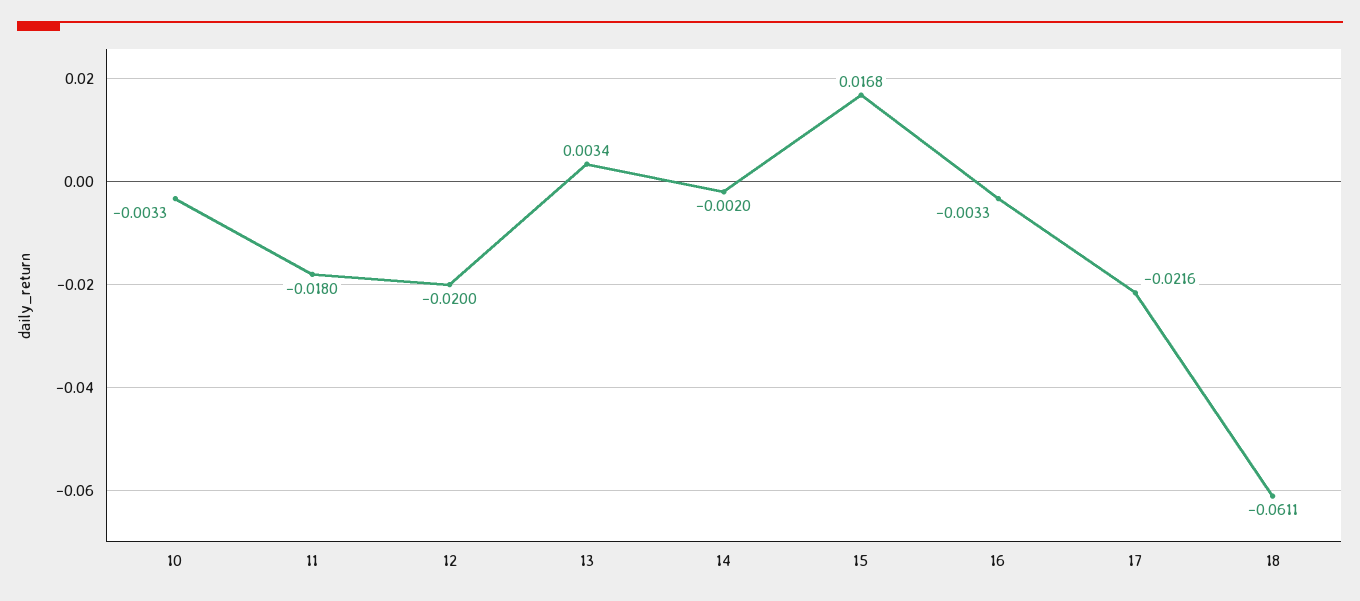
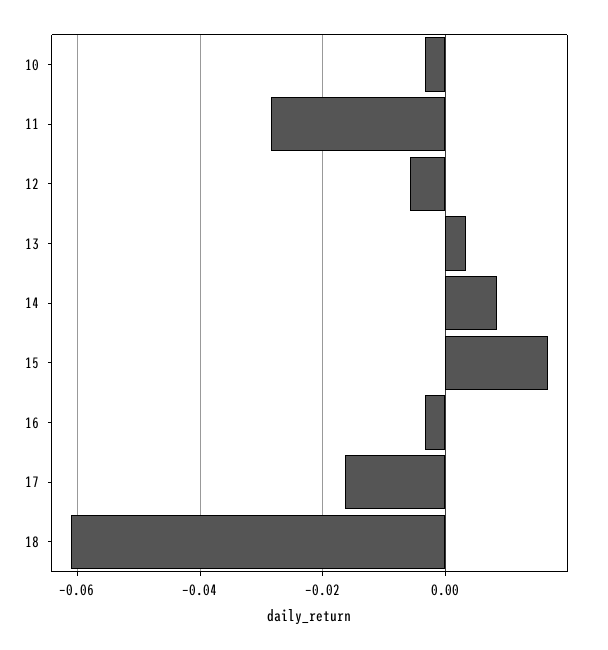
  {
    "10": -0.0033,
-   "11": -0.018,
+   "11": -0.028,
-   "12": -0.02,
+   "12": -0.006,
    "13": 0.0034,
-   "14": -0.002,
+   "14": 0.008,
    "15": 0.0168,
    "16": -0.0033,
-   "17": -0.0216,
+   "17": -0.016,
    "18": -0.0611
  }

